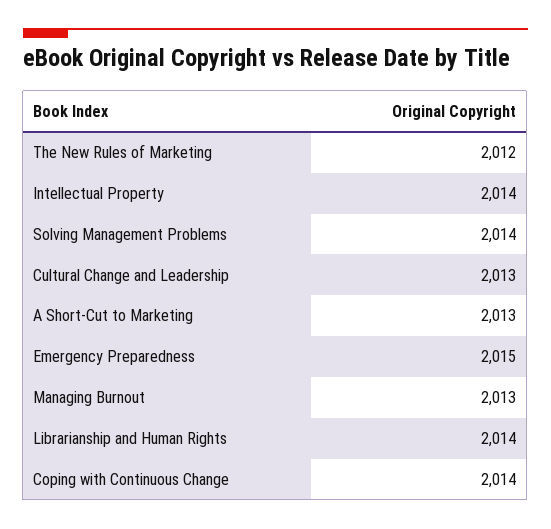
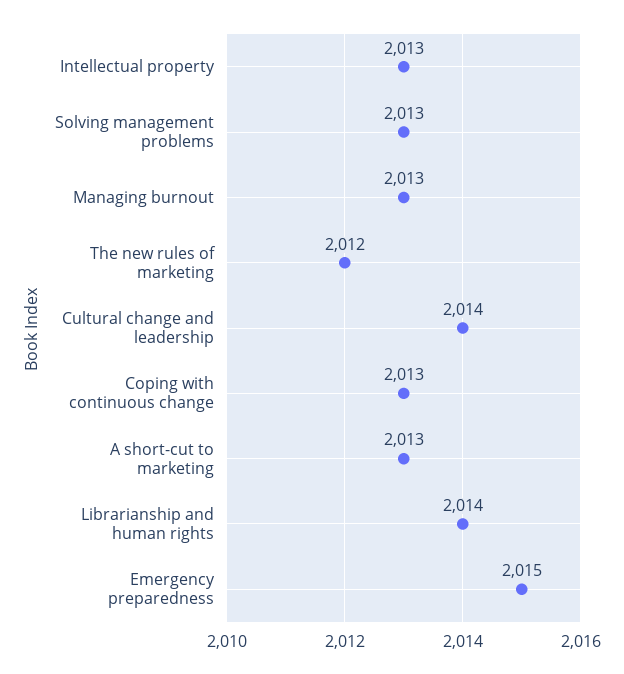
  {
    "The New Rules of Marketing": 2012,
-   "Intellectual Property": 2014,
+   "Intellectual Property": 2013,
-   "Solving Management Problems": 2014,
+   "Solving Management Problems": 2013,
-   "Cultural Change and Leadership": 2013,
+   "Cultural Change and Leadership": 2014,
    "A Short-Cut to Marketing": 2013,
    "Emergency Preparedness": 2015,
    "Managing Burnout": 2013,
    "Librarianship and Human Rights": 2014,
-   "Coping with Continuous Change": 2014
+   "Coping with Continuous Change": 2013
  }

